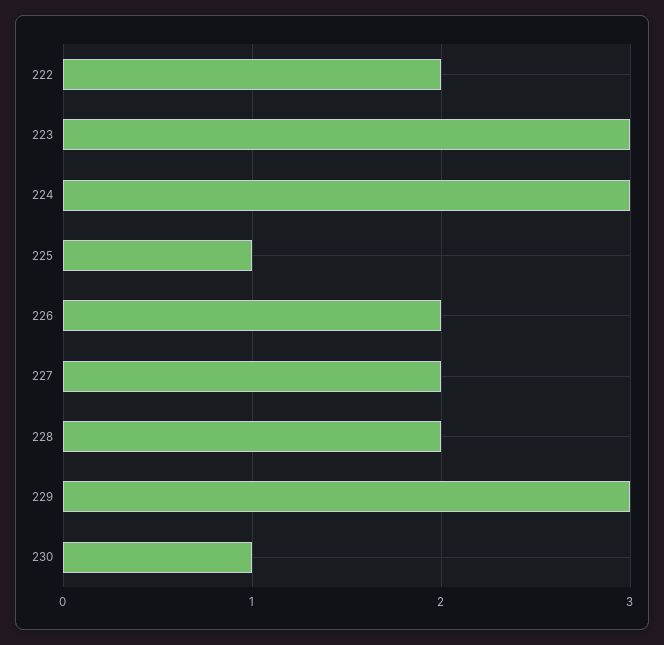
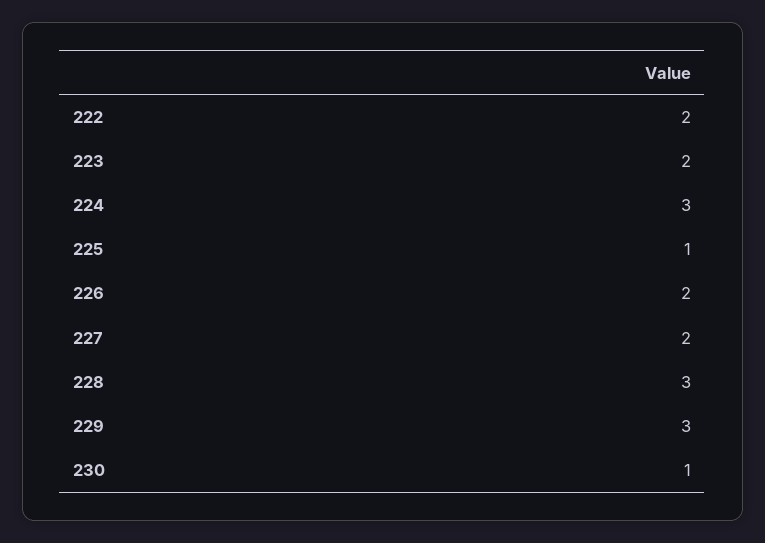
  {
    "222": 2,
-   "223": 3,
+   "223": 2,
    "224": 3,
    "225": 1,
    "226": 2,
    "227": 2,
-   "228": 2,
+   "228": 3,
    "229": 3,
    "230": 1
  }

